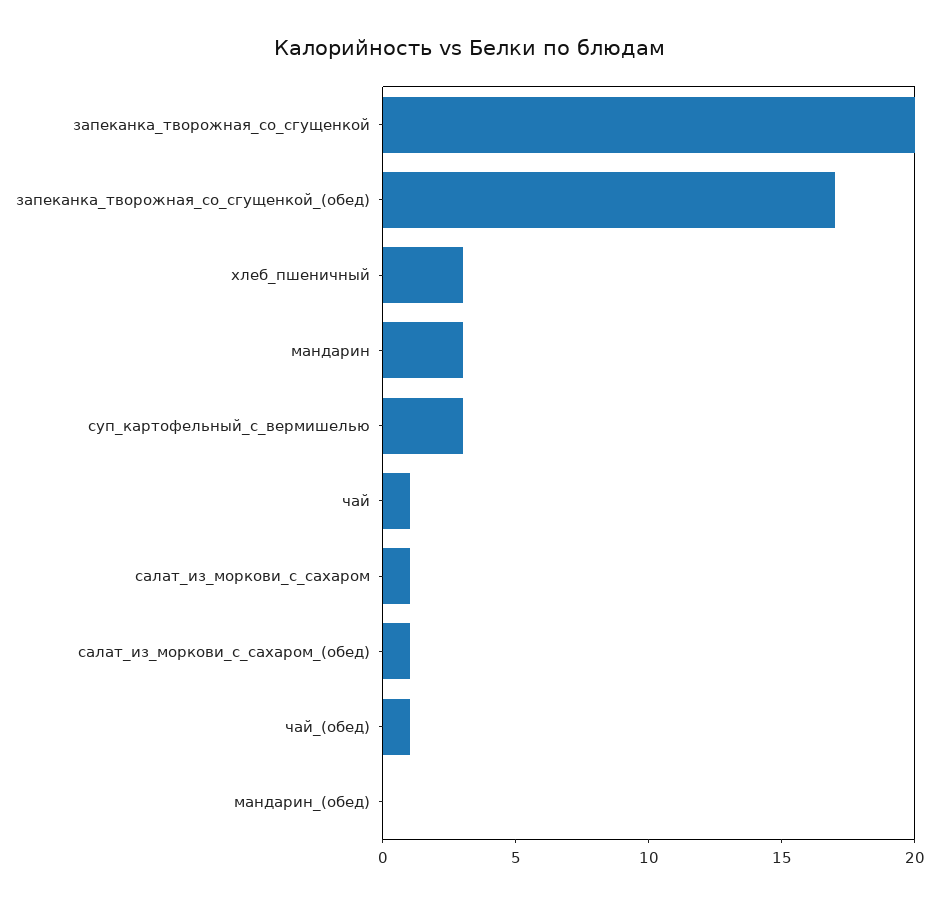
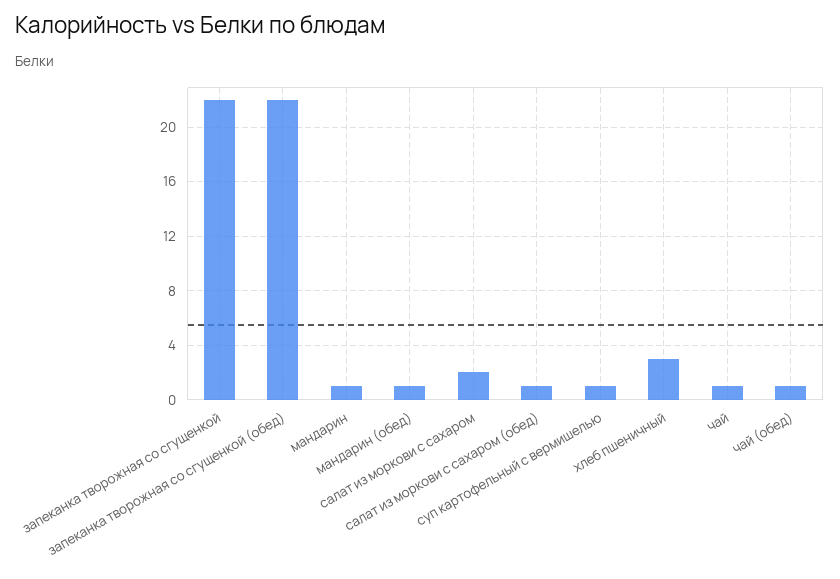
  {
-   "запеканка_творожная_со_сгущенкой": 20,
+   "запеканка_творожная_со_сгущенкой": 22,
-   "запеканка_творожная_со_сгущенкой_(обед)": 17,
+   "запеканка_творожная_со_сгущенкой_(обед)": 22,
    "хлеб_пшеничный": 3,
-   "мандарин": 3,
+   "мандарин": 1,
-   "суп_картофельный_с_вермишелью": 3,
+   "суп_картофельный_с_вермишелью": 1,
    "чай": 1,
-   "салат_из_моркови_с_сахаром": 1,
+   "салат_из_моркови_с_сахаром": 2,
    "салат_из_моркови_с_сахаром_(обед)": 1,
    "чай_(обед)": 1,
-   "мандарин_(обед)": 0
+   "мандарин_(обед)": 1
  }

